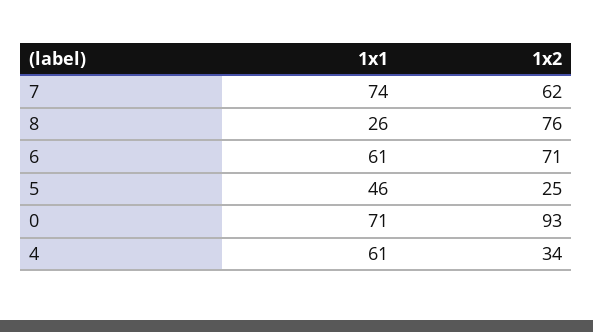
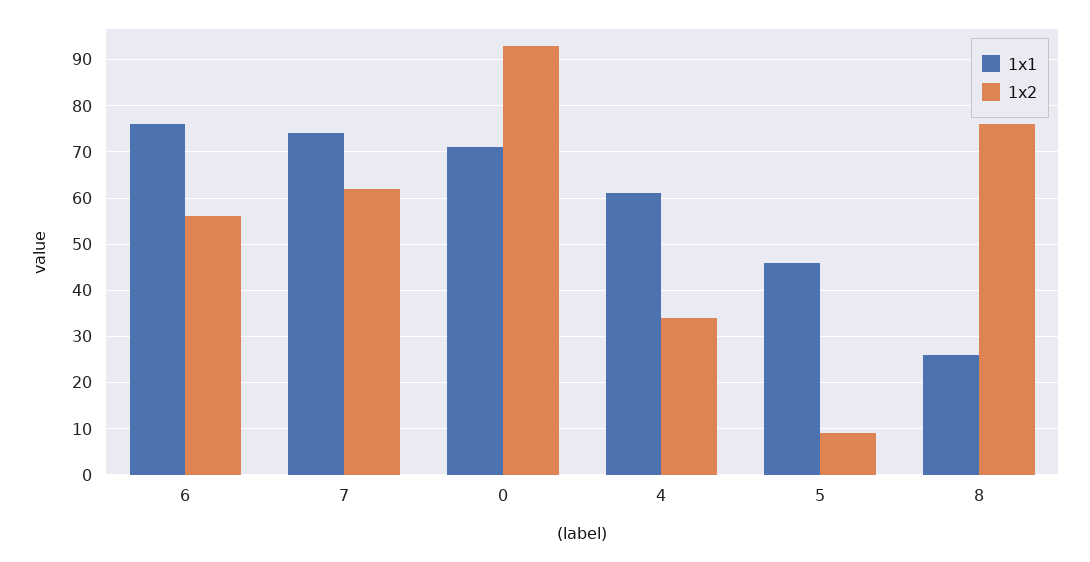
  {
    "1x1": {
      "7": 74,
      "8": 26,
-     "6": 61,
+     "6": 75,
      "5": 46,
      "0": 71,
      "4": 61
    },
    "1x2": {
      "7": 62,
      "8": 76,
-     "6": 71,
+     "6": 55,
-     "5": 25,
+     "5": 10,
      "0": 93,
      "4": 34
    }
  }

